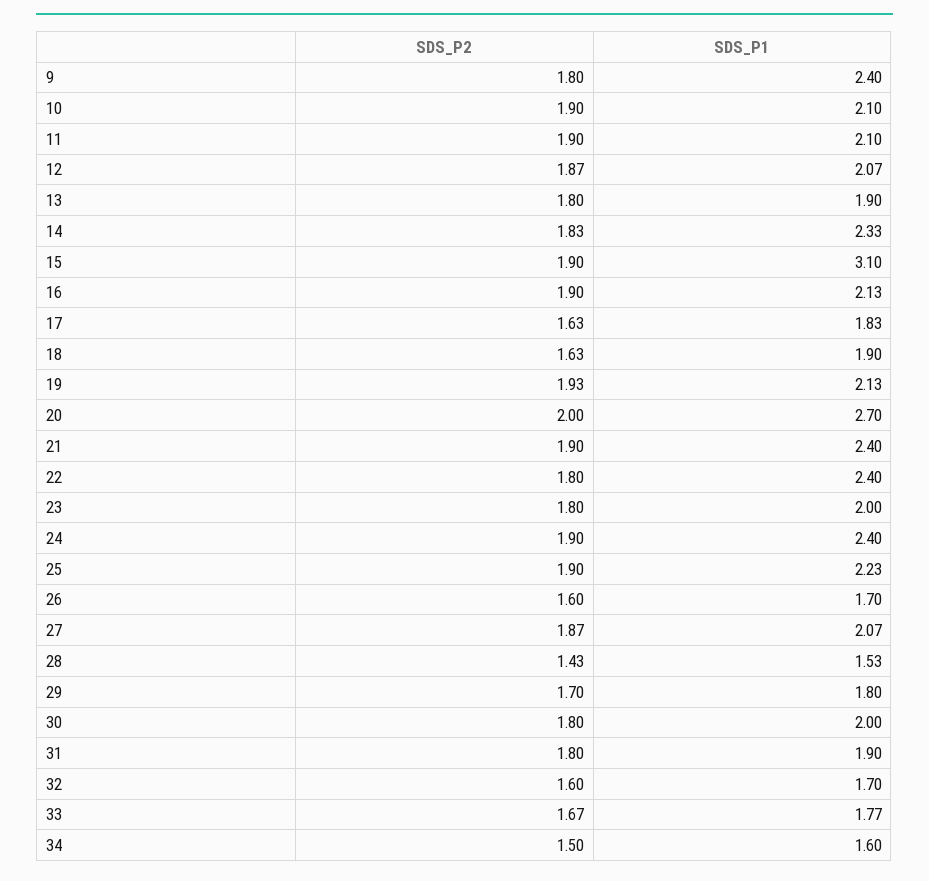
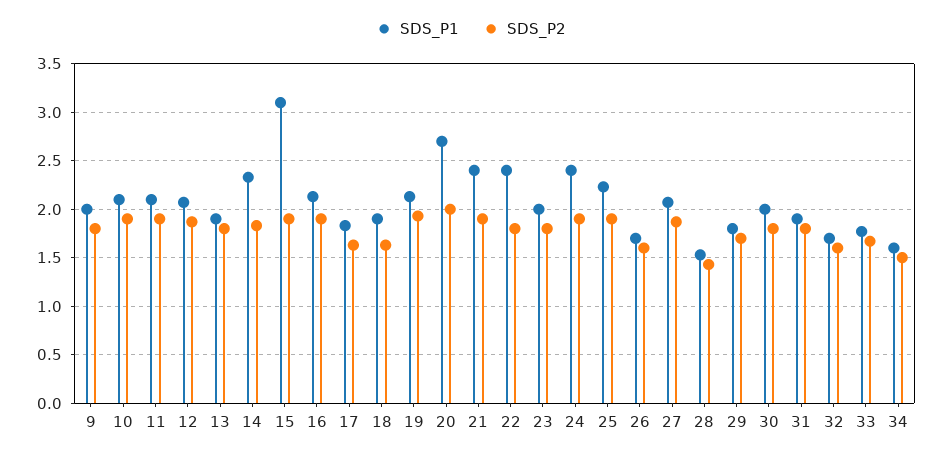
  {
    "SDS_P2": {
      "9": 1.8,
      "10": 1.9,
      "11": 1.9,
      "12": 1.87,
      "13": 1.8,
      "14": 1.83,
      "15": 1.9,
      "16": 1.9,
      "17": 1.63,
      "18": 1.63,
      "19": 1.93,
      "20": 2,
      "21": 1.9,
      "22": 1.8,
      "23": 1.8,
      "24": 1.9,
      "25": 1.9,
      "26": 1.6,
      "27": 1.87,
      "28": 1.43,
      "29": 1.7,
      "30": 1.8,
      "31": 1.8,
      "32": 1.6,
      "33": 1.67,
      "34": 1.5
    },
    "SDS_P1": {
-     "9": 2.4,
+     "9": 2,
      "10": 2.1,
      "11": 2.1,
      "12": 2.07,
      "13": 1.9,
      "14": 2.33,
      "15": 3.1,
      "16": 2.13,
      "17": 1.83,
      "18": 1.9,
      "19": 2.13,
      "20": 2.7,
      "21": 2.4,
      "22": 2.4,
      "23": 2,
      "24": 2.4,
      "25": 2.23,
      "26": 1.7,
      "27": 2.07,
      "28": 1.53,
      "29": 1.8,
      "30": 2,
      "31": 1.9,
      "32": 1.7,
      "33": 1.77,
      "34": 1.6
    }
  }

